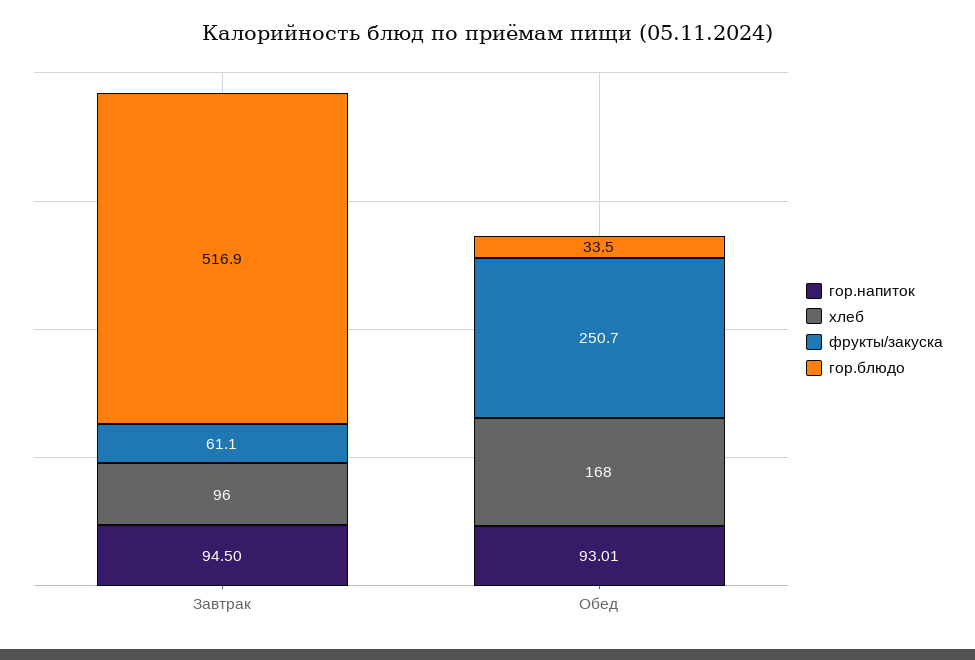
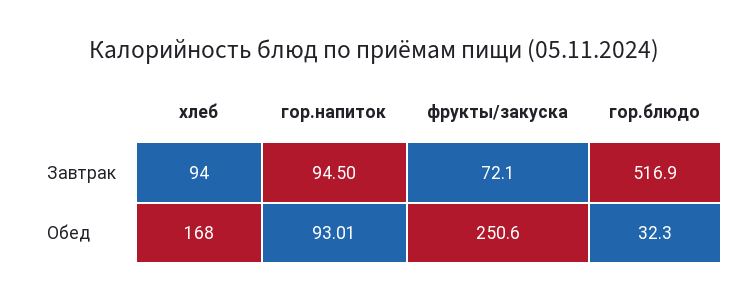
  {
    "гор.напиток": {
      "Завтрак": 94.5,
      "Обед": 93.01
    },
    "хлеб": {
-     "Завтрак": 96,
+     "Завтрак": 94,
      "Обед": 168
    },
    "фрукты/закуска": {
-     "Завтрак": 61.1,
+     "Завтрак": 72.1,
-     "Обед": 250.7
+     "Обед": 250.6
    },
    "гор.блюдо": {
      "Завтрак": 516.9,
-     "Обед": 33.5
+     "Обед": 32.3
    }
  }

